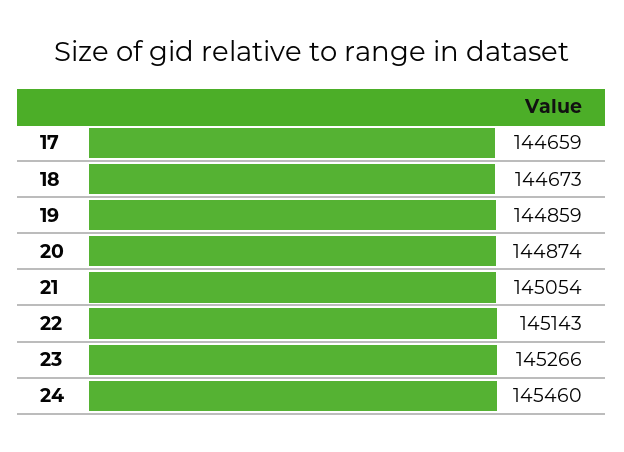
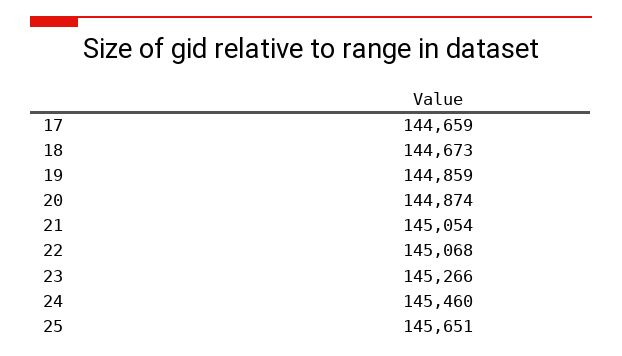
  {
    "17": 144659,
    "18": 144673,
    "19": 144859,
    "20": 144874,
    "21": 145054,
-   "22": 145143,
+   "22": 145068,
    "23": 145266,
-   "24": 145460
+   "24": 145460,
+   "25": 145651
  }

